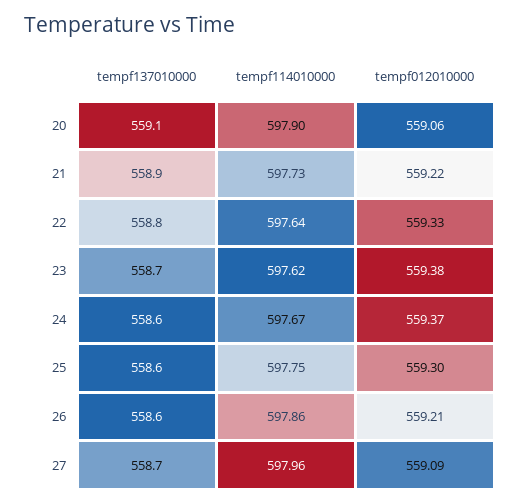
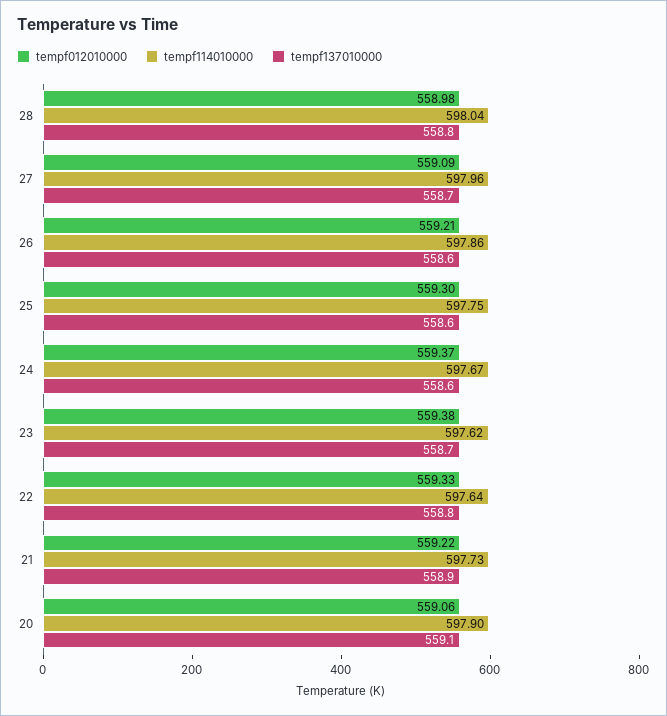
  {
    "tempf137010000": {
      "20": 559.1,
      "21": 558.9,
      "22": 558.8,
      "23": 558.7,
      "24": 558.6,
      "25": 558.6,
      "26": 558.6,
-     "27": 558.7
+     "27": 558.7,
+     "28": 558.8
    },
    "tempf114010000": {
      "20": 597.9,
      "21": 597.73,
      "22": 597.64,
      "23": 597.62,
      "24": 597.67,
      "25": 597.75,
      "26": 597.86,
-     "27": 597.96
+     "27": 597.96,
+     "28": 598.04
    },
    "tempf012010000": {
      "20": 559.06,
      "21": 559.22,
      "22": 559.33,
      "23": 559.38,
      "24": 559.37,
      "25": 559.3,
      "26": 559.21,
-     "27": 559.09
+     "27": 559.09,
+     "28": 558.98
    }
  }

